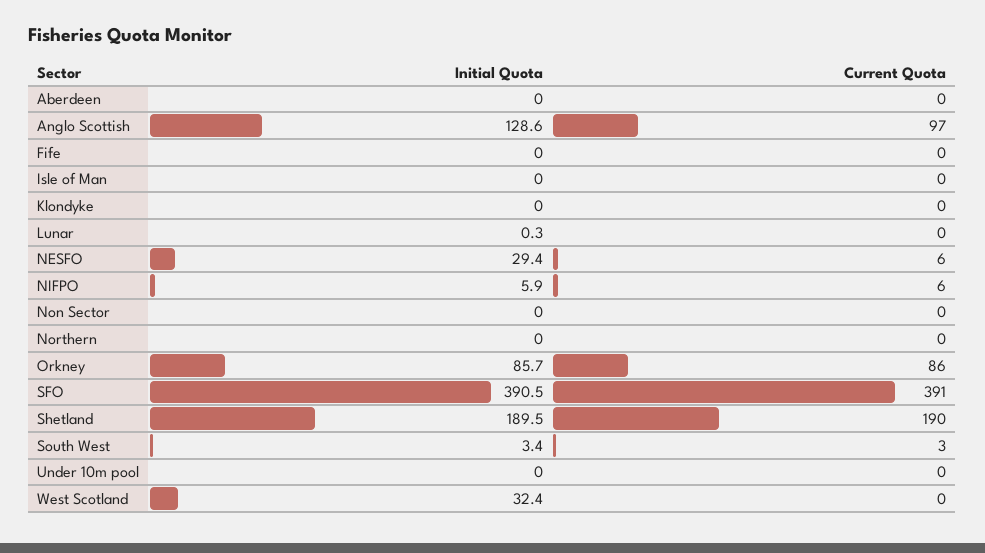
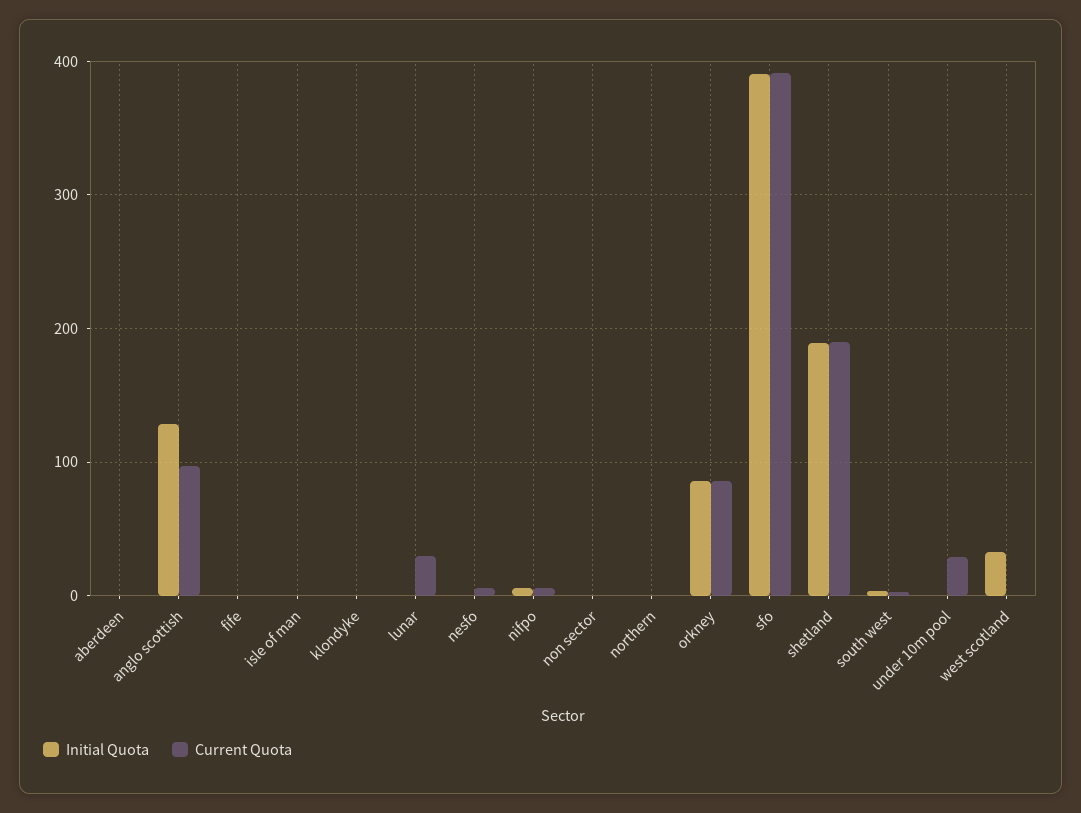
  {
    "Initial Quota": {
      "Aberdeen": 0,
      "Anglo Scottish": 128.6,
      "Fife": 0,
      "Isle of Man": 0,
      "Klondyke": 0,
      "Lunar": 0.3,
-     "NESFO": 29.4,
+     "NESFO": 0,
      "NIFPO": 5.9,
      "Non Sector": 0,
      "Northern": 0,
      "Orkney": 85.7,
      "SFO": 390.5,
      "Shetland": 189.5,
      "South West": 3.4,
      "Under 10m pool": 0,
      "West Scotland": 32.4
    },
    "Current Quota": {
      "Aberdeen": 0,
      "Anglo Scottish": 97,
      "Fife": 0,
      "Isle of Man": 0,
      "Klondyke": 0,
-     "Lunar": 0,
+     "Lunar": 30,
      "NESFO": 6,
      "NIFPO": 6,
      "Non Sector": 0,
      "Northern": 0,
      "Orkney": 86,
      "SFO": 391,
      "Shetland": 190,
      "South West": 3,
-     "Under 10m pool": 0,
+     "Under 10m pool": 30,
      "West Scotland": 0
    }
  }

